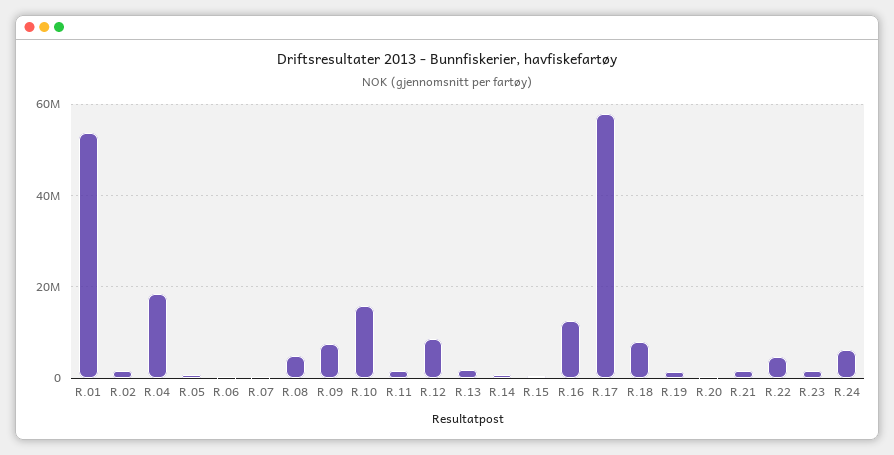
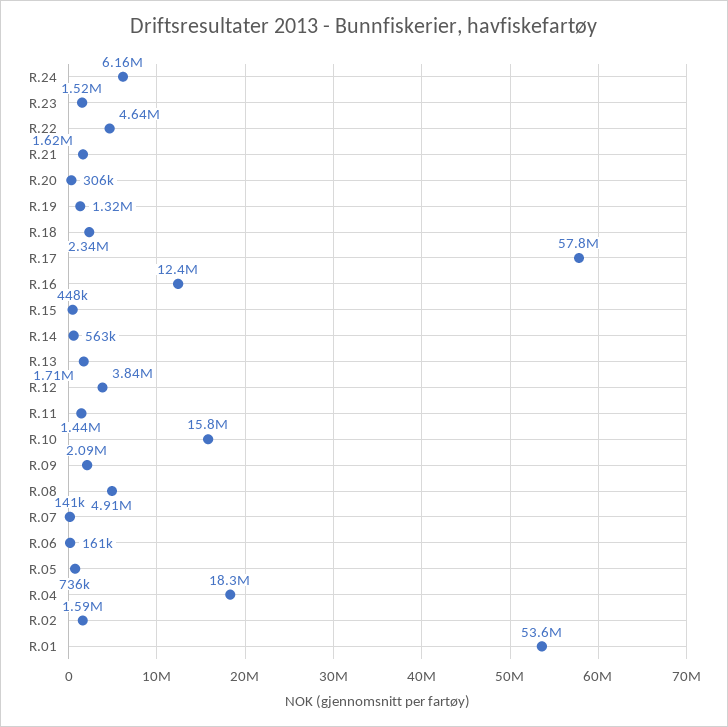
  {
    "R.01": 53600000,
    "R.02": 1590000,
    "R.04": 18300000,
    "R.05": 736000,
    "R.06": 161000,
    "R.07": 141000,
    "R.08": 4910000,
-   "R.09": 8000000,
+   "R.09": 2090000,
    "R.10": 15800000,
    "R.11": 1440000,
-   "R.12": 8000000,
+   "R.12": 3840000,
    "R.13": 1710000,
    "R.14": 563000,
    "R.15": 448000,
    "R.16": 12400000,
    "R.17": 57800000,
-   "R.18": 8000000,
+   "R.18": 2340000,
    "R.19": 1320000,
    "R.20": 306000,
    "R.21": 1620000,
    "R.22": 4640000,
    "R.23": 1520000,
    "R.24": 6160000
  }

